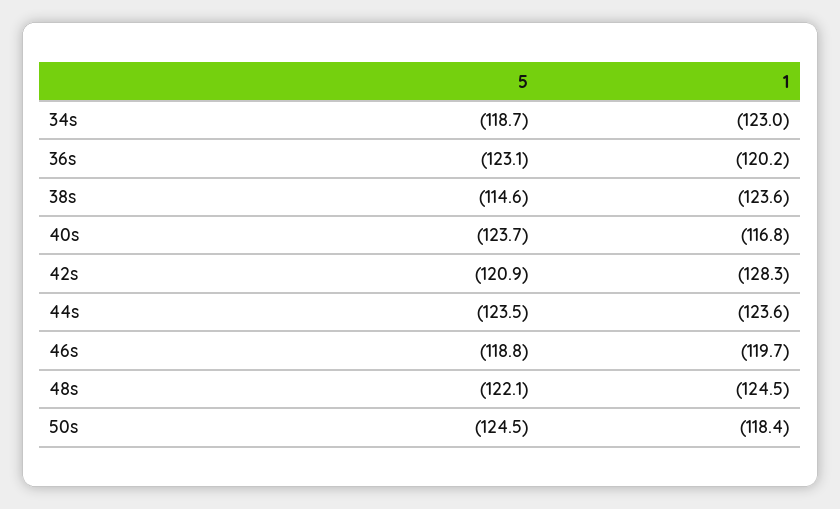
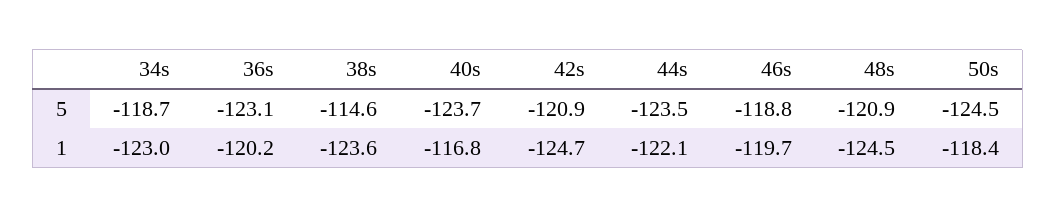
  {
    "5": {
      "34s": -118.7,
      "36s": -123.1,
      "38s": -114.6,
      "40s": -123.7,
      "42s": -120.9,
      "44s": -123.5,
      "46s": -118.8,
-     "48s": -122.1,
+     "48s": -120.9,
      "50s": -124.5
    },
    "1": {
      "34s": -123,
      "36s": -120.2,
      "38s": -123.6,
      "40s": -116.8,
-     "42s": -128.3,
+     "42s": -124.7,
-     "44s": -123.6,
+     "44s": -122.1,
      "46s": -119.7,
      "48s": -124.5,
      "50s": -118.4
    }
  }

